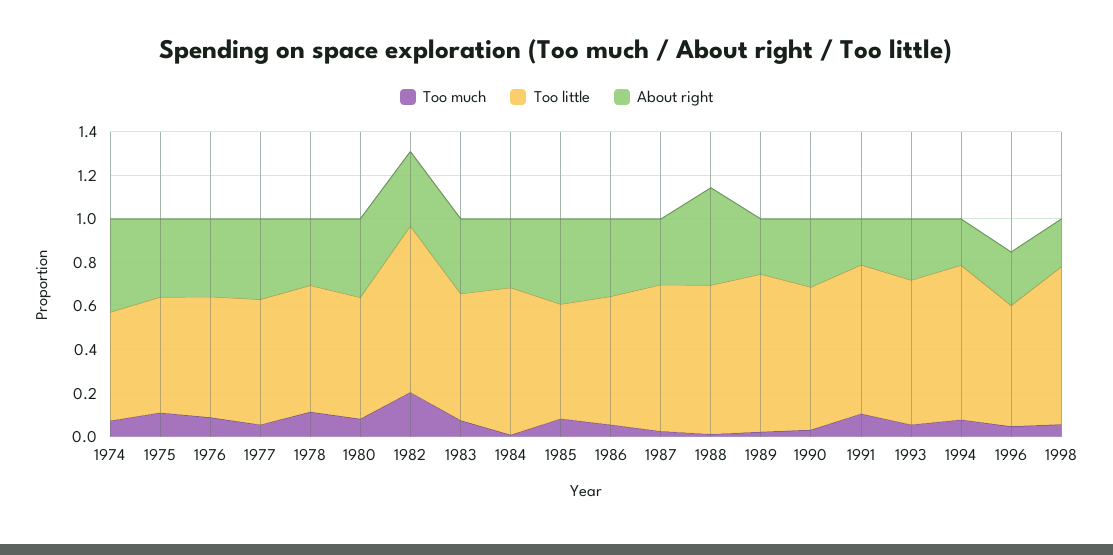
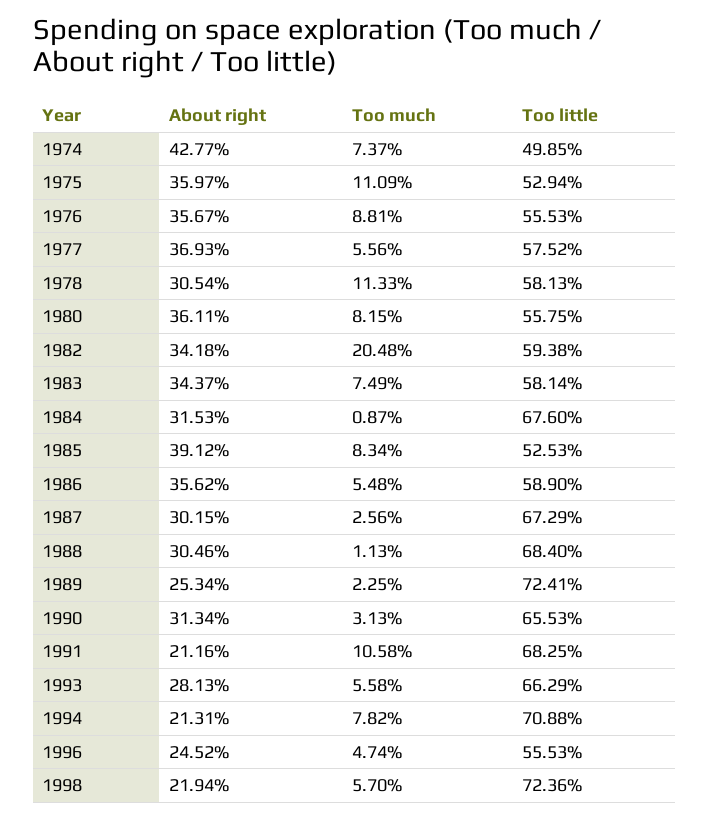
  {
    "Too much": {
      "1974": 0.0737,
      "1975": 0.1109,
      "1976": 0.0881,
      "1977": 0.0556,
      "1978": 0.1133,
      "1980": 0.0815,
      "1982": 0.2048,
      "1983": 0.0749,
      "1984": 0.0087,
      "1985": 0.0834,
      "1986": 0.0548,
      "1987": 0.0256,
      "1988": 0.0113,
      "1989": 0.0225,
      "1990": 0.0313,
      "1991": 0.1058,
      "1993": 0.0558,
      "1994": 0.0782,
      "1996": 0.0474,
      "1998": 0.057
    },
    "Too little": {
      "1974": 0.4985,
      "1975": 0.5294,
      "1976": 0.5553,
      "1977": 0.5752,
      "1978": 0.5813,
      "1980": 0.5575,
-     "1982": 0.75,
+     "1982": 0.5938,
      "1983": 0.5814,
      "1984": 0.676,
      "1985": 0.5253,
      "1986": 0.589,
      "1987": 0.6729,
      "1988": 0.684,
      "1989": 0.7241,
      "1990": 0.6553,
      "1991": 0.6825,
      "1993": 0.6629,
      "1994": 0.7088,
      "1996": 0.5553,
      "1998": 0.7236
    },
    "About right": {
      "1974": 0.4277,
      "1975": 0.3597,
      "1976": 0.3567,
      "1977": 0.3693,
      "1978": 0.3054,
      "1980": 0.3611,
      "1982": 0.3418,
      "1983": 0.3437,
      "1984": 0.3153,
      "1985": 0.3912,
      "1986": 0.3562,
      "1987": 0.3015,
-     "1988": 0.45,
+     "1988": 0.3046,
      "1989": 0.2534,
      "1990": 0.3134,
      "1991": 0.2116,
      "1993": 0.2813,
      "1994": 0.2131,
      "1996": 0.2452,
      "1998": 0.2194
    }
  }

